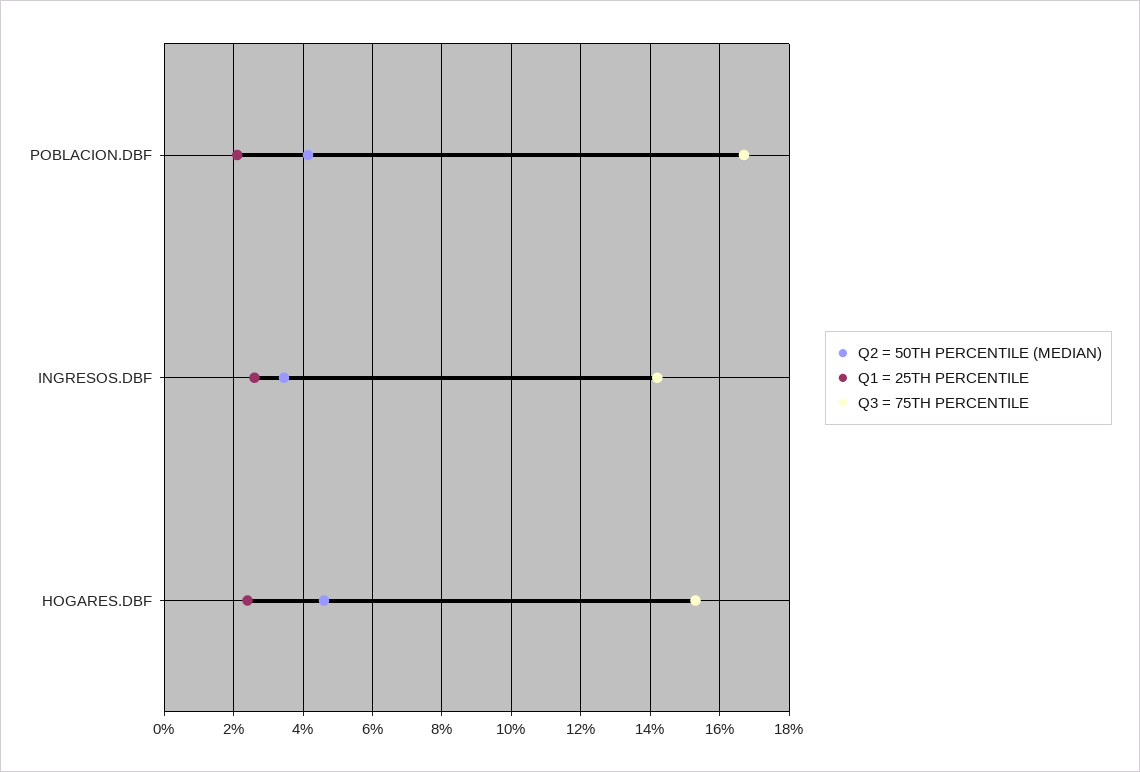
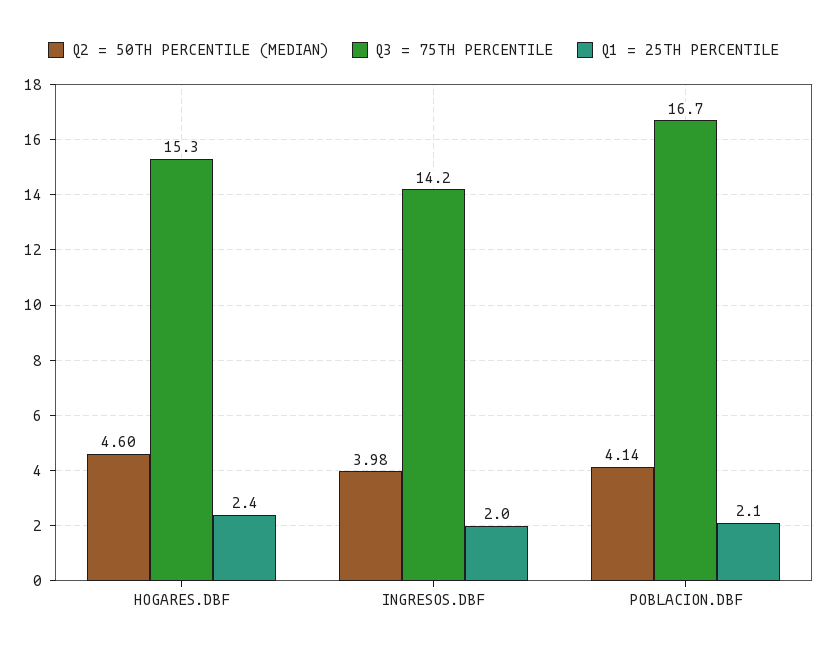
  {
    "Q2 = 50TH PERCENTILE (MEDIAN)": {
      "POBLACION.DBF": 4.14,
-     "INGRESOS.DBF": 3.4,
+     "INGRESOS.DBF": 3.98,
      "HOGARES.DBF": 4.6
    },
    "Q1 = 25TH PERCENTILE": {
      "POBLACION.DBF": 2.1,
-     "INGRESOS.DBF": 2.6,
+     "INGRESOS.DBF": 2,
      "HOGARES.DBF": 2.4
    },
    "Q3 = 75TH PERCENTILE": {
      "POBLACION.DBF": 16.7,
      "INGRESOS.DBF": 14.2,
      "HOGARES.DBF": 15.3
    }
  }

